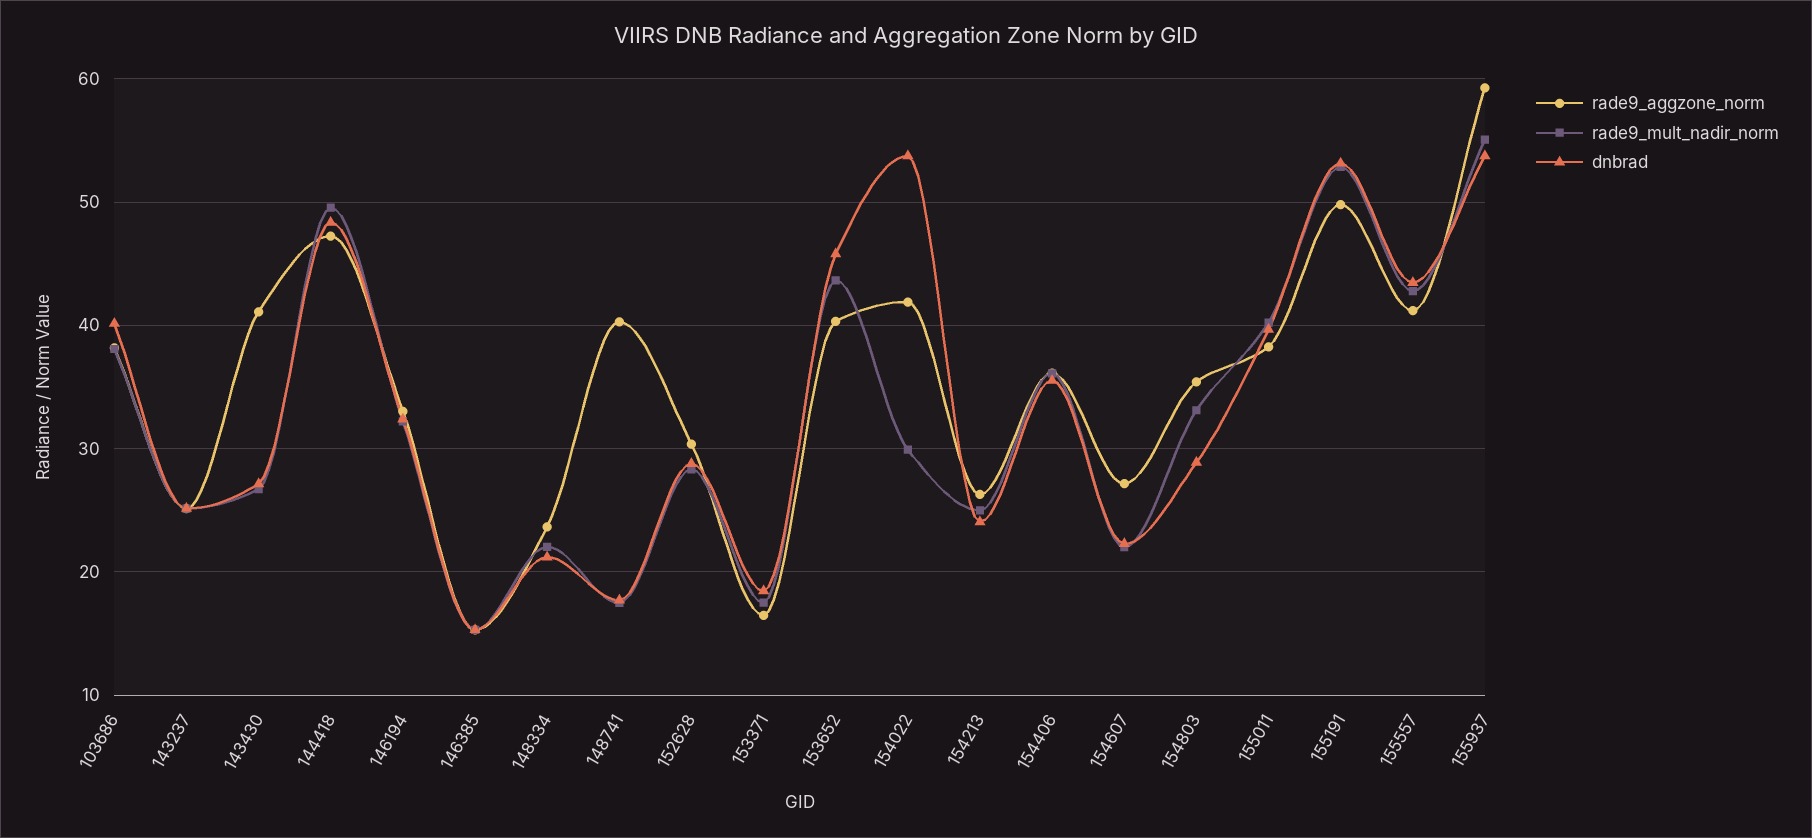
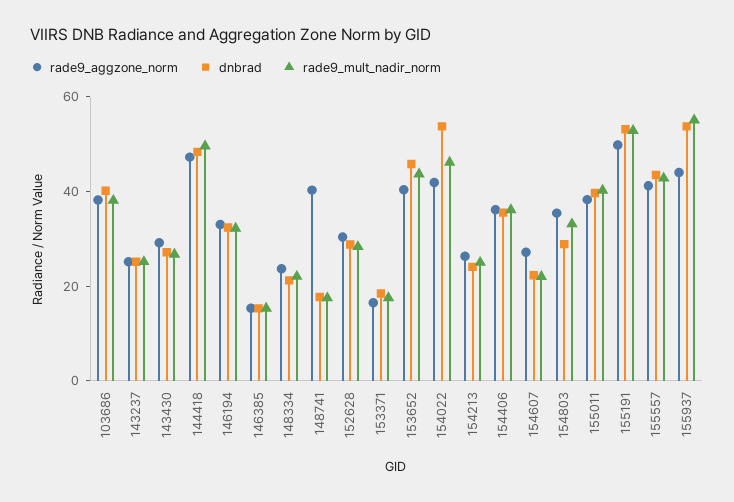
  {
    "rade9_aggzone_norm": {
      "103686": 38,
      "143237": 25,
-     "143430": 41,
+     "143430": 30,
      "144418": 47,
      "146194": 33,
      "146385": 15,
      "148334": 24,
      "148741": 40,
      "152628": 30,
      "153371": 16,
      "153652": 40,
      "154022": 42,
      "154213": 26,
      "154406": 36,
      "154607": 27,
      "154803": 35,
      "155011": 38,
      "155191": 50,
      "155557": 41,
-     "155937": 59
+     "155937": 45
    },
    "rade9_mult_nadir_norm": {
      "103686": 38,
      "143237": 25,
      "143430": 27,
      "144418": 50,
      "146194": 32,
      "146385": 15,
      "148334": 22,
      "148741": 17,
      "152628": 28,
      "153371": 18,
      "153652": 44,
-     "154022": 30,
+     "154022": 45,
      "154213": 25,
      "154406": 36,
      "154607": 22,
      "154803": 33,
      "155011": 40,
      "155191": 53,
      "155557": 43,
      "155937": 55
    },
    "dnbrad": {
      "103686": 40,
      "143237": 25,
      "143430": 27,
      "144418": 48,
      "146194": 32,
      "146385": 15,
      "148334": 21,
      "148741": 18,
      "152628": 29,
      "153371": 18,
      "153652": 46,
      "154022": 54,
      "154213": 24,
      "154406": 36,
      "154607": 22,
      "154803": 29,
      "155011": 40,
      "155191": 53,
      "155557": 43,
      "155937": 54
    }
  }

